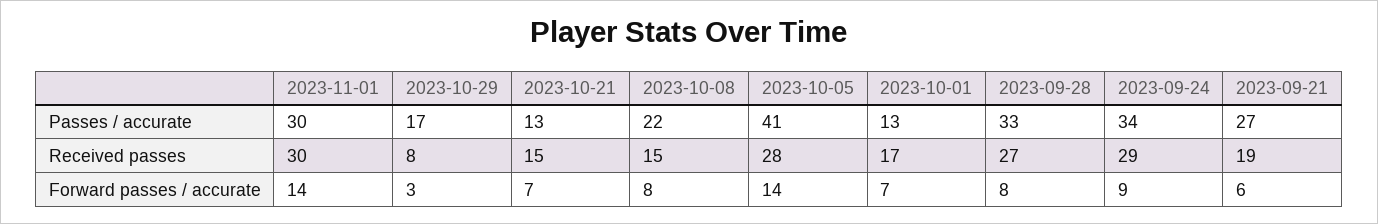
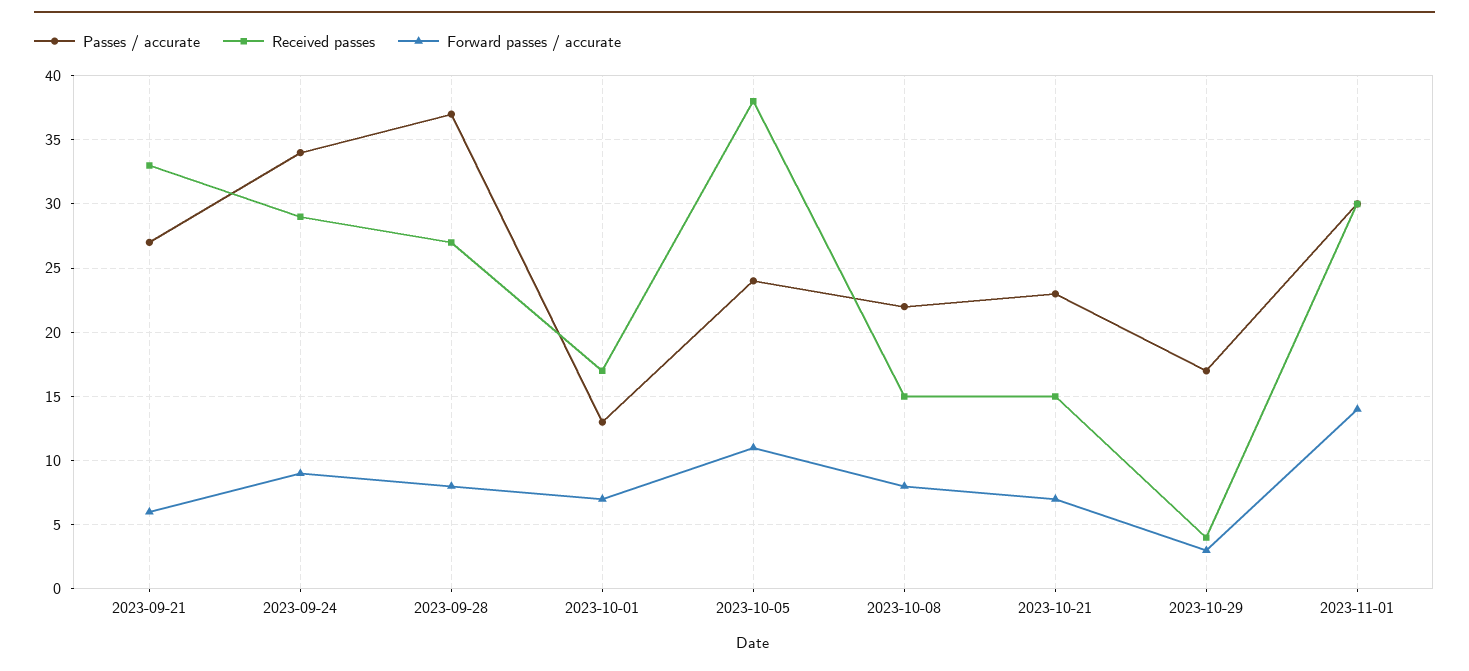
  {
    "Passes / accurate": {
      "2023-11-01": 30,
      "2023-10-29": 17,
-     "2023-10-21": 13,
+     "2023-10-21": 23,
      "2023-10-08": 22,
-     "2023-10-05": 41,
+     "2023-10-05": 24,
      "2023-10-01": 13,
-     "2023-09-28": 33,
+     "2023-09-28": 37,
      "2023-09-24": 34,
      "2023-09-21": 27
    },
    "Received passes": {
      "2023-11-01": 30,
-     "2023-10-29": 8,
+     "2023-10-29": 4,
      "2023-10-21": 15,
      "2023-10-08": 15,
-     "2023-10-05": 28,
+     "2023-10-05": 38,
      "2023-10-01": 17,
      "2023-09-28": 27,
      "2023-09-24": 29,
-     "2023-09-21": 19
+     "2023-09-21": 33
    },
    "Forward passes / accurate": {
      "2023-11-01": 14,
      "2023-10-29": 3,
      "2023-10-21": 7,
      "2023-10-08": 8,
-     "2023-10-05": 14,
+     "2023-10-05": 11,
      "2023-10-01": 7,
      "2023-09-28": 8,
      "2023-09-24": 9,
      "2023-09-21": 6
    }
  }

